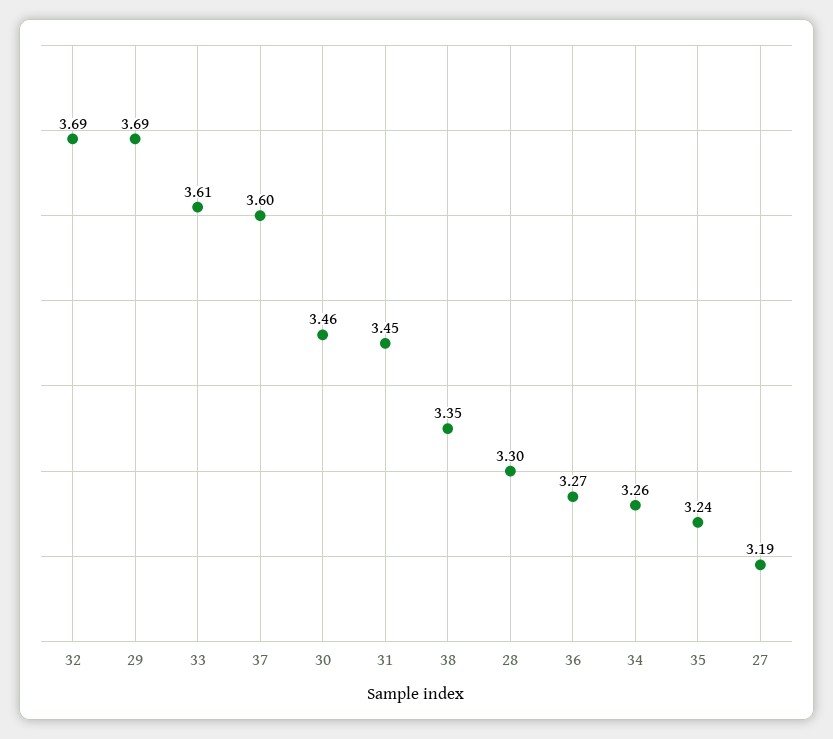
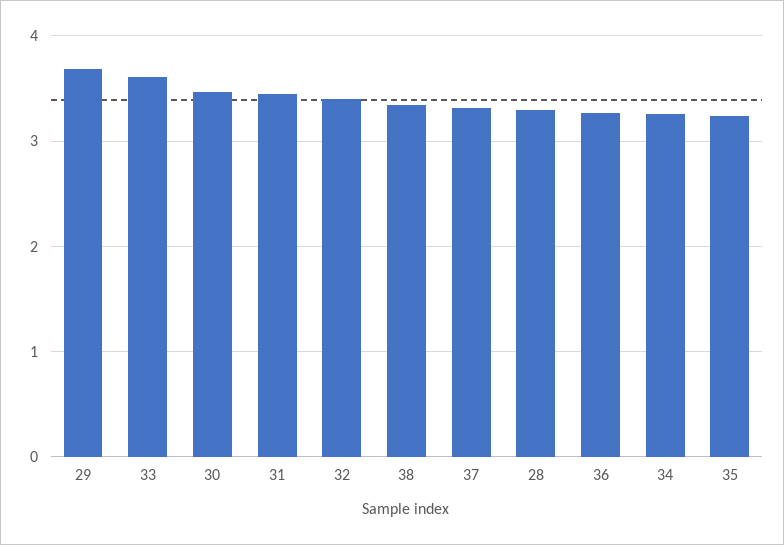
  {
-   "32": 3.69,
+   "32": 3.4,
    "29": 3.69,
    "33": 3.61,
-   "37": 3.6,
+   "37": 3.3,
    "30": 3.46,
    "31": 3.45,
    "38": 3.35,
    "28": 3.3,
    "36": 3.27,
    "34": 3.26,
-   "35": 3.24,
+   "35": 3.24
-   "27": 3.19
  }

